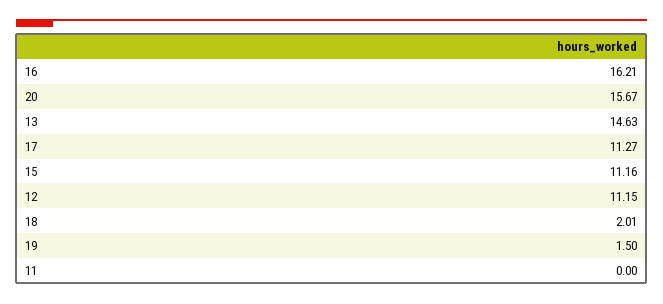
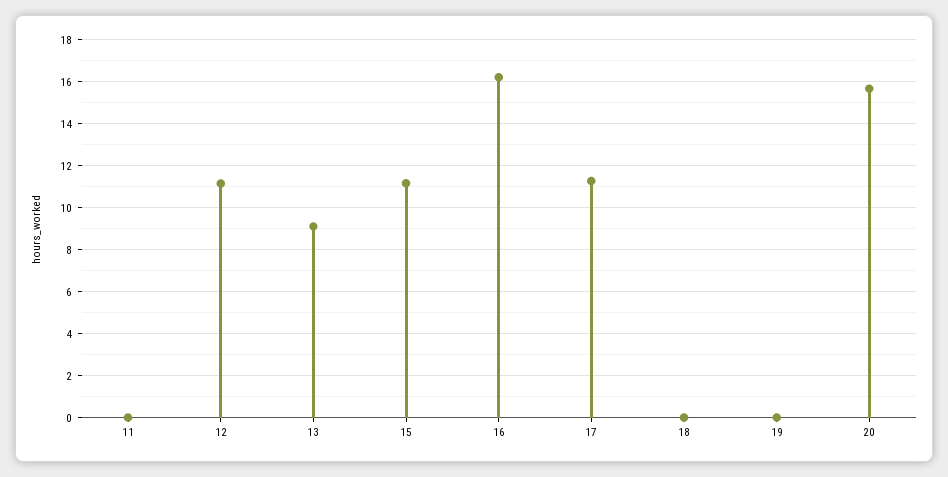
  {
    "16": 16.21,
    "20": 15.67,
-   "13": 14.63,
+   "13": 9,
    "17": 11.27,
    "15": 11.16,
    "12": 11.15,
-   "18": 2.01,
+   "18": 0,
-   "19": 1.5,
+   "19": 0,
    "11": 0
  }

